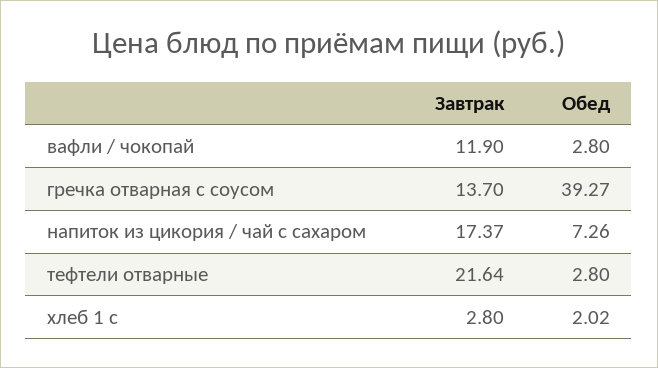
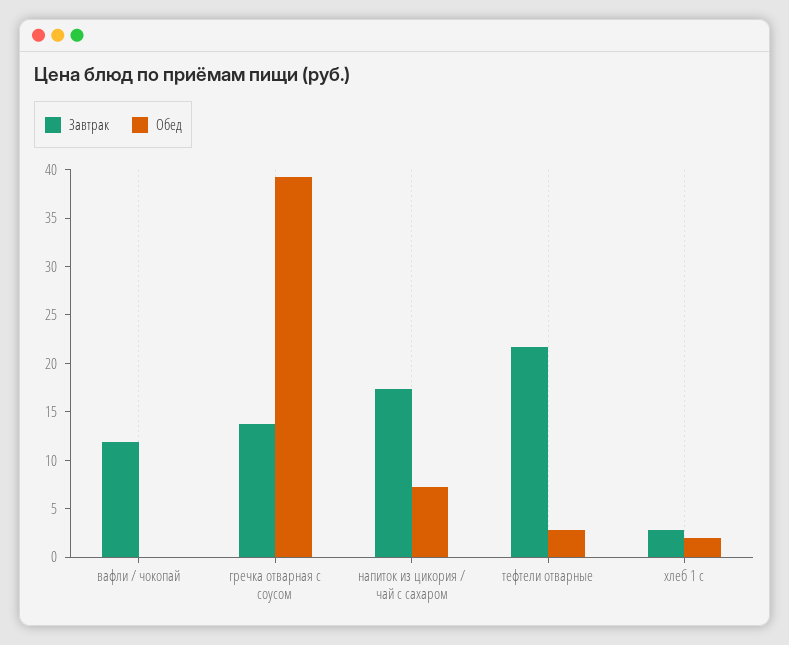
  {
    "Завтрак": {
      "вафли / чокопай": 11.9,
      "гречка отварная с соусом": 13.7,
      "напиток из цикория / чай с сахаром": 17.37,
      "тефтели отварные": 21.64,
      "хлеб 1 с": 2.8
    },
    "Обед": {
-     "вафли / чокопай": 2.8,
+     "вафли / чокопай": 0,
      "гречка отварная с соусом": 39.27,
      "напиток из цикория / чай с сахаром": 7.26,
      "тефтели отварные": 2.8,
      "хлеб 1 с": 2.02
    }
  }

